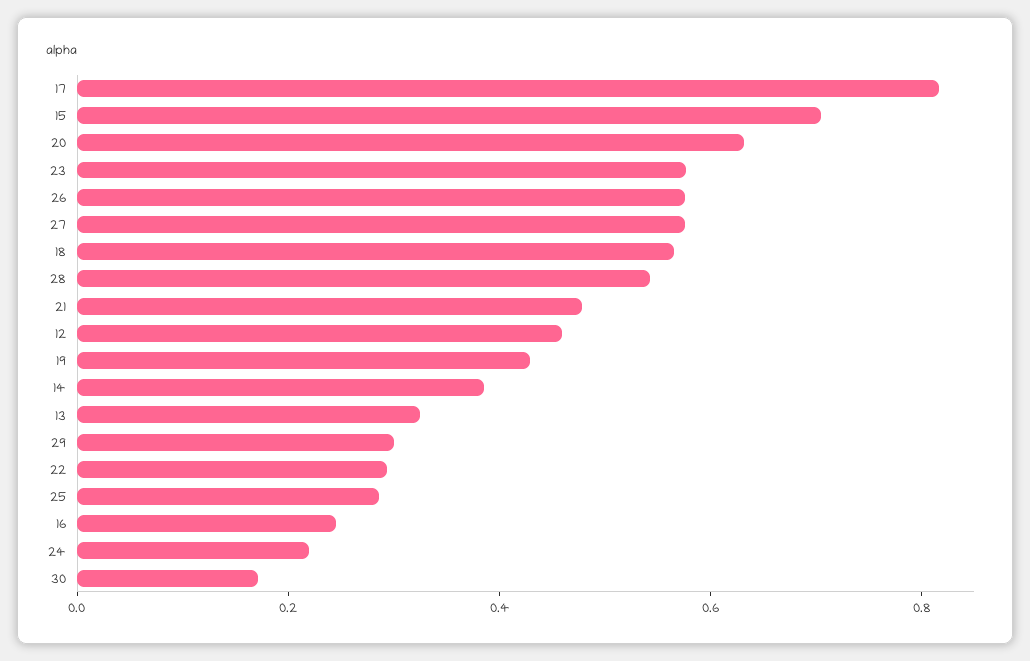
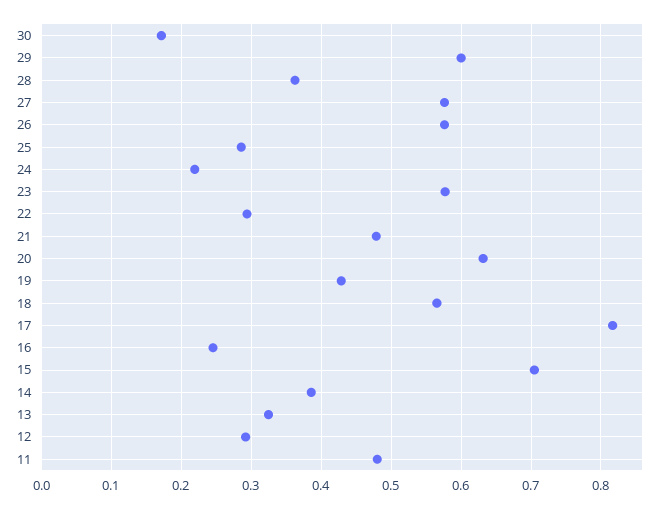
  {
    "17": 0.82,
    "15": 0.7,
    "20": 0.63,
    "23": 0.58,
    "26": 0.58,
    "27": 0.58,
    "18": 0.57,
-   "28": 0.55,
+   "28": 0.36,
    "21": 0.48,
-   "12": 0.45,
+   "12": 0.29,
    "19": 0.43,
    "14": 0.39,
    "13": 0.32,
-   "29": 0.3,
+   "29": 0.6,
    "22": 0.29,
    "25": 0.29,
    "16": 0.25,
    "24": 0.22,
-   "30": 0.17
+   "30": 0.17,
+   "11": 0.48
  }

